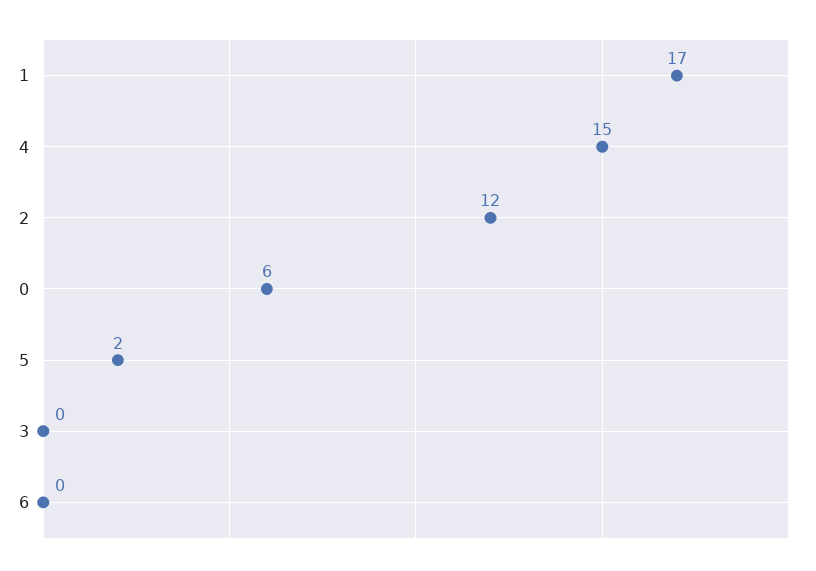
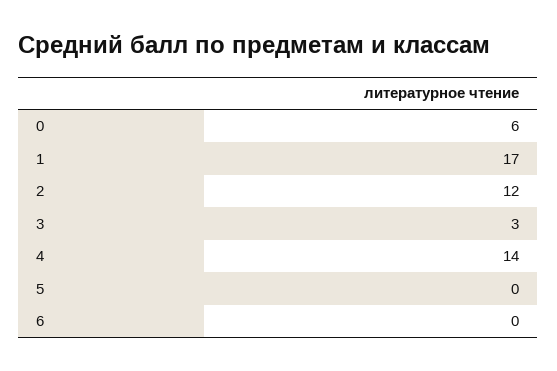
  {
    "1": 17,
-   "4": 15,
+   "4": 14,
    "2": 12,
    "0": 6,
-   "5": 2,
+   "5": 0,
-   "3": 0,
+   "3": 3,
    "6": 0
  }

